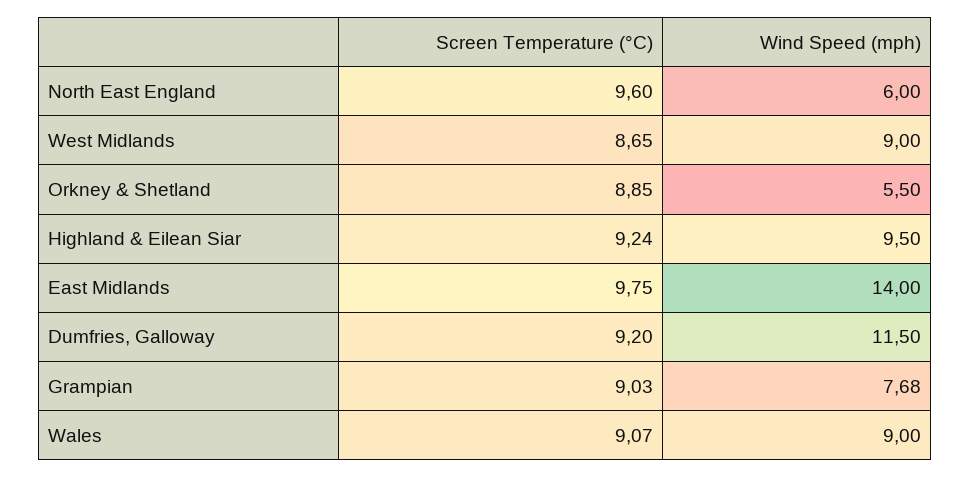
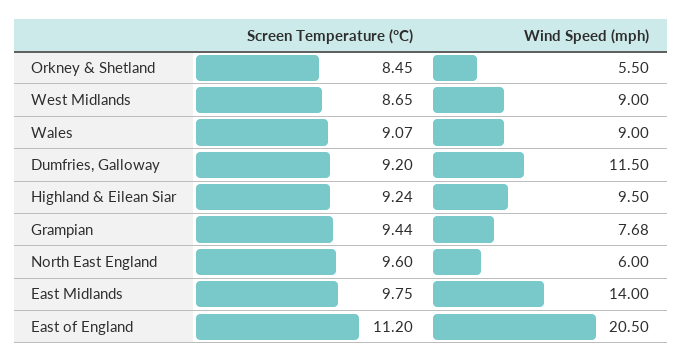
  {
    "Screen Temperature (°C)": {
      "North East England": 9.6,
      "West Midlands": 8.65,
-     "Orkney & Shetland": 8.85,
+     "Orkney & Shetland": 8.45,
      "Highland & Eilean Siar": 9.24,
      "East Midlands": 9.75,
      "Dumfries, Galloway": 9.2,
-     "Grampian": 9.03,
+     "Grampian": 9.44,
-     "Wales": 9.07
+     "Wales": 9.07,
+     "East of England": 11.2
    },
    "Wind Speed (mph)": {
      "North East England": 6,
      "West Midlands": 9,
      "Orkney & Shetland": 5.5,
      "Highland & Eilean Siar": 9.5,
      "East Midlands": 14,
      "Dumfries, Galloway": 11.5,
      "Grampian": 7.68,
-     "Wales": 9
+     "Wales": 9,
+     "East of England": 20.5
    }
  }

